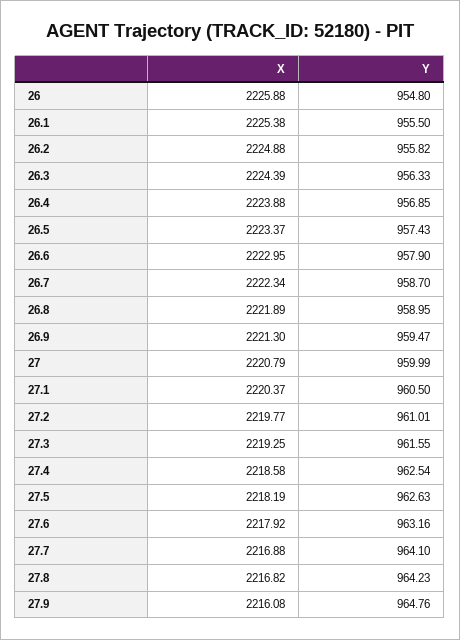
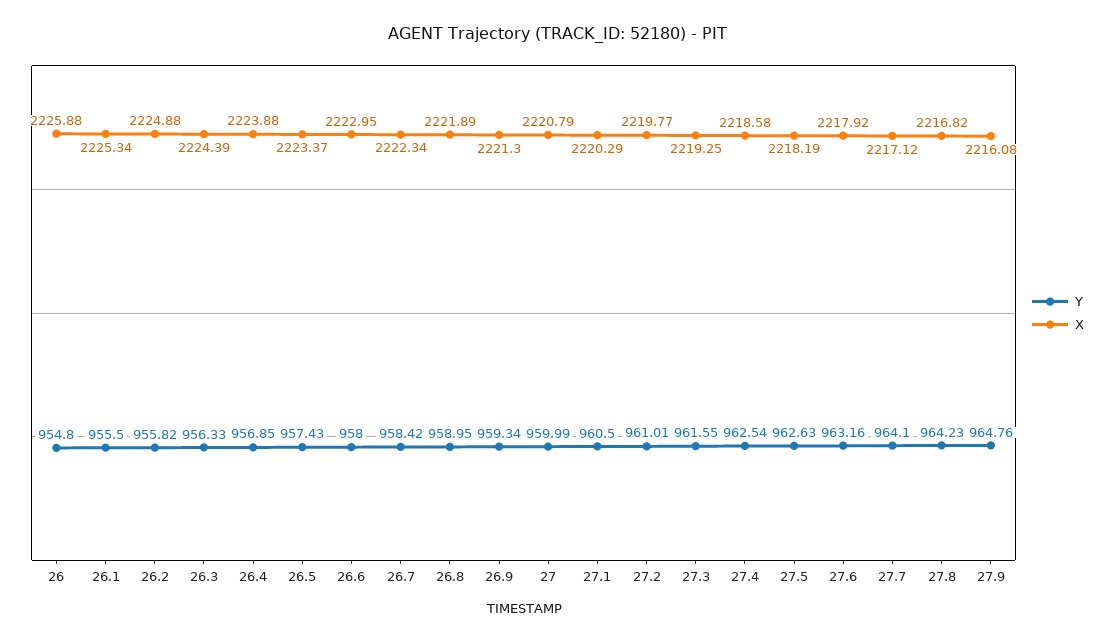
  {
    "X": {
      "26": 2225.88,
-     "26.1": 2225.38,
+     "26.1": 2225.34,
      "26.2": 2224.88,
      "26.3": 2224.39,
      "26.4": 2223.88,
      "26.5": 2223.37,
      "26.6": 2222.95,
      "26.7": 2222.34,
      "26.8": 2221.89,
      "26.9": 2221.3,
      "27": 2220.79,
-     "27.1": 2220.37,
+     "27.1": 2220.29,
      "27.2": 2219.77,
      "27.3": 2219.25,
      "27.4": 2218.58,
      "27.5": 2218.19,
      "27.6": 2217.92,
-     "27.7": 2216.88,
+     "27.7": 2217.12,
      "27.8": 2216.82,
      "27.9": 2216.08
    },
    "Y": {
      "26": 954.8,
      "26.1": 955.5,
      "26.2": 955.82,
      "26.3": 956.33,
      "26.4": 956.85,
      "26.5": 957.43,
-     "26.6": 957.9,
+     "26.6": 958,
-     "26.7": 958.7,
+     "26.7": 958.42,
      "26.8": 958.95,
-     "26.9": 959.47,
+     "26.9": 959.34,
      "27": 959.99,
      "27.1": 960.5,
      "27.2": 961.01,
      "27.3": 961.55,
      "27.4": 962.54,
      "27.5": 962.63,
      "27.6": 963.16,
      "27.7": 964.1,
      "27.8": 964.23,
      "27.9": 964.76
    }
  }

